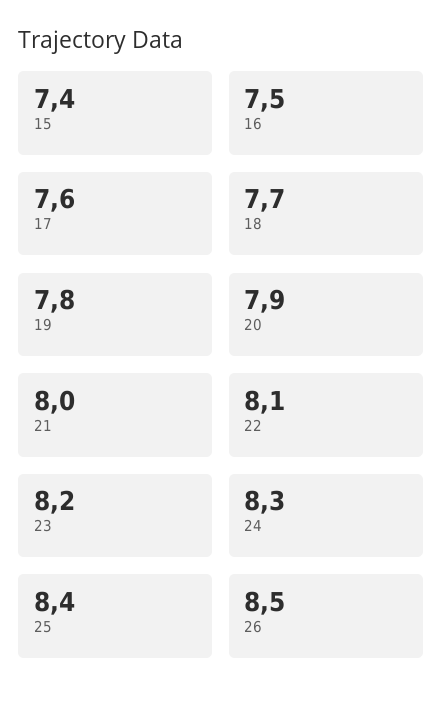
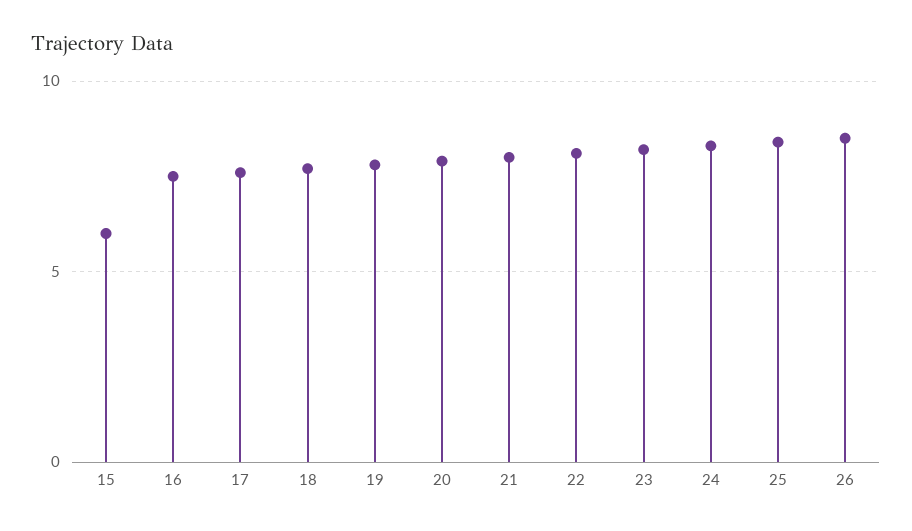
  {
-   "15": 7.4,
+   "15": 6,
    "16": 7.5,
    "17": 7.6,
    "18": 7.7,
    "19": 7.8,
    "20": 7.9,
    "21": 8,
    "22": 8.1,
    "23": 8.2,
    "24": 8.3,
    "25": 8.4,
    "26": 8.5
  }

